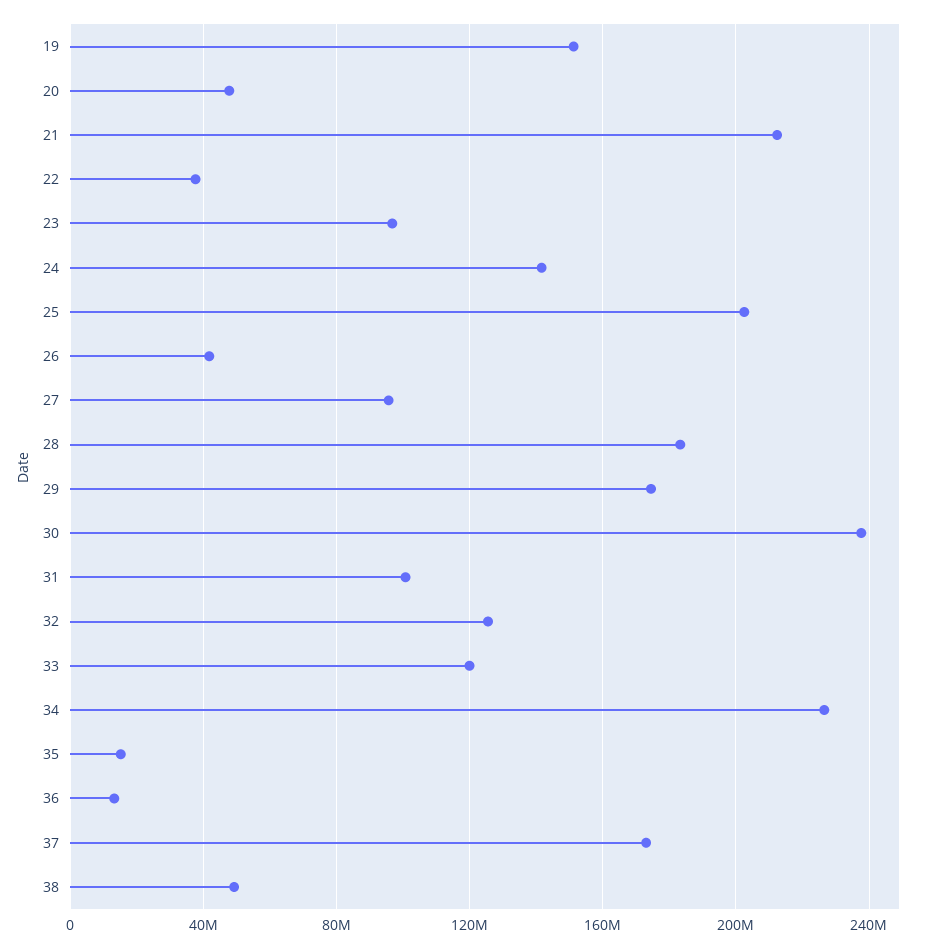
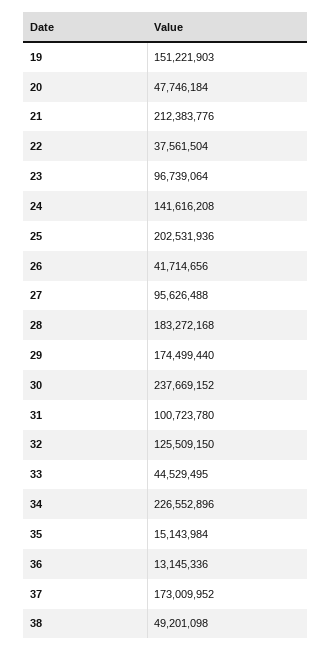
  {
    "19": 151221903,
    "20": 47746184,
    "21": 212383776,
    "22": 37561504,
    "23": 96739064,
    "24": 141616208,
    "25": 202531936,
    "26": 41714656,
    "27": 95626488,
    "28": 183272168,
    "29": 174499440,
    "30": 237669152,
    "31": 100723780,
    "32": 125509150,
-   "33": 120000000,
+   "33": 44529495,
    "34": 226552896,
    "35": 15143984,
    "36": 13145336,
    "37": 173009952,
    "38": 49201098
  }

